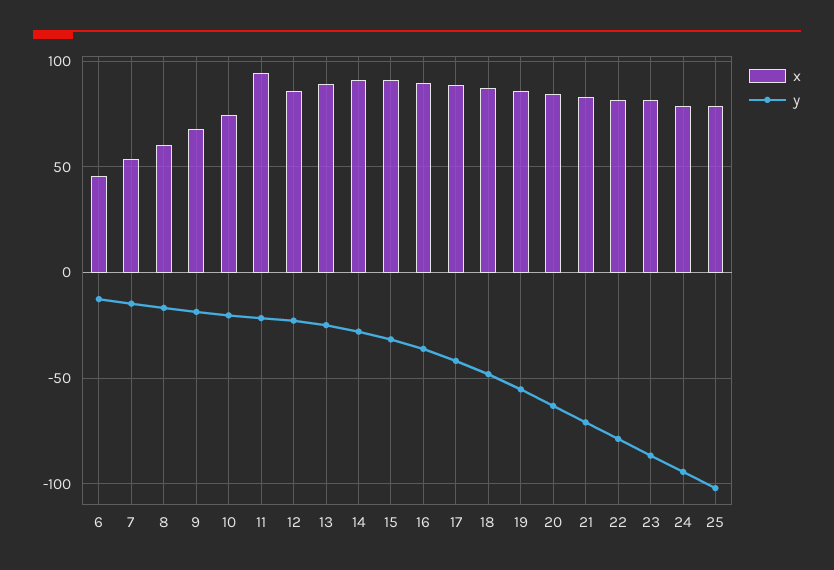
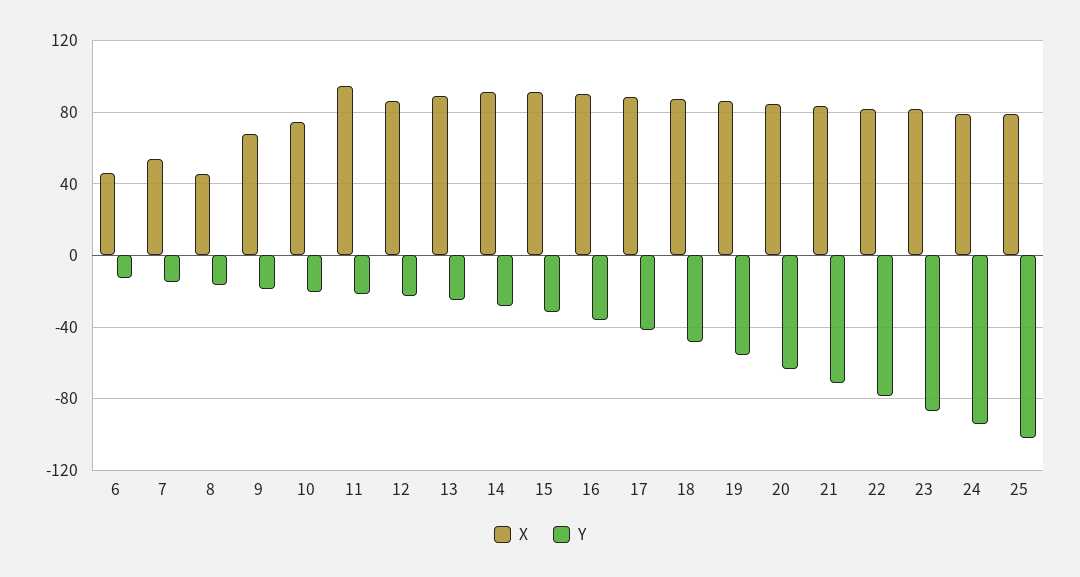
  {
    "x": {
      "6": 45,
      "7": 55,
-     "8": 60,
+     "8": 45,
      "9": 70,
      "10": 75,
      "11": 95,
      "12": 85,
      "13": 90,
      "14": 90,
      "15": 90,
      "16": 90,
      "17": 90,
      "18": 85,
      "19": 85,
      "20": 85,
      "21": 85,
      "22": 80,
      "23": 80,
      "24": 80,
      "25": 80
    },
    "y": {
      "6": -15,
      "7": -15,
      "8": -15,
      "9": -20,
      "10": -20,
      "11": -20,
      "12": -25,
      "13": -25,
      "14": -30,
      "15": -30,
      "16": -35,
      "17": -40,
      "18": -50,
      "19": -55,
      "20": -65,
      "21": -70,
      "22": -80,
      "23": -85,
      "24": -95,
      "25": -100
    }
  }

